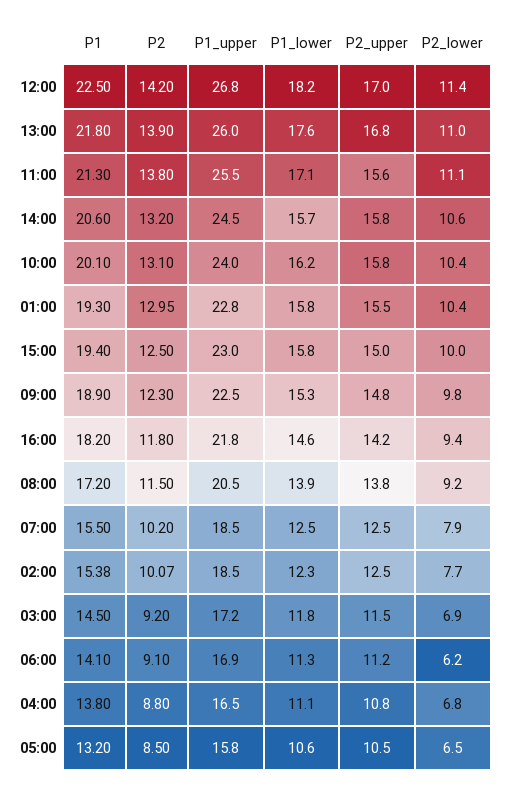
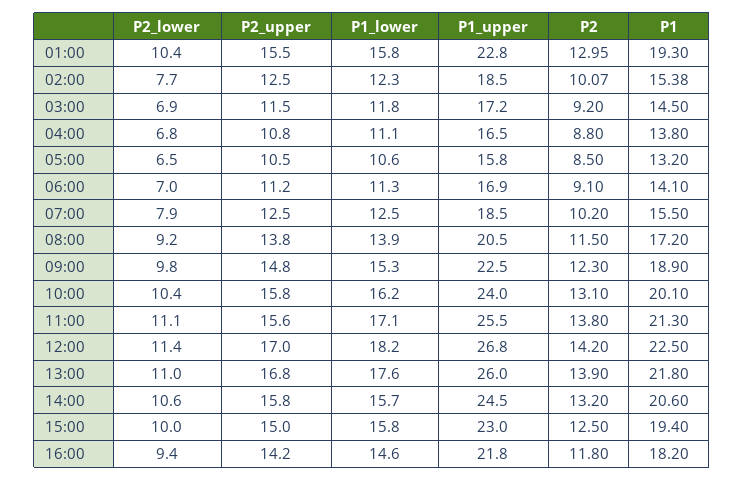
  {
    "P1": {
      "12:00": 22.5,
      "13:00": 21.8,
      "11:00": 21.3,
      "14:00": 20.6,
      "10:00": 20.1,
      "01:00": 19.3,
      "15:00": 19.4,
      "09:00": 18.9,
      "16:00": 18.2,
      "08:00": 17.2,
      "07:00": 15.5,
      "02:00": 15.38,
      "03:00": 14.5,
      "06:00": 14.1,
      "04:00": 13.8,
      "05:00": 13.2
    },
    "P2": {
      "12:00": 14.2,
      "13:00": 13.9,
      "11:00": 13.8,
      "14:00": 13.2,
      "10:00": 13.1,
      "01:00": 12.95,
      "15:00": 12.5,
      "09:00": 12.3,
      "16:00": 11.8,
      "08:00": 11.5,
      "07:00": 10.2,
      "02:00": 10.07,
      "03:00": 9.2,
      "06:00": 9.1,
      "04:00": 8.8,
      "05:00": 8.5
    },
    "P1_upper": {
      "12:00": 26.8,
      "13:00": 26,
      "11:00": 25.5,
      "14:00": 24.5,
      "10:00": 24,
      "01:00": 22.8,
      "15:00": 23,
      "09:00": 22.5,
      "16:00": 21.8,
      "08:00": 20.5,
      "07:00": 18.5,
      "02:00": 18.5,
      "03:00": 17.2,
      "06:00": 16.9,
      "04:00": 16.5,
      "05:00": 15.8
    },
    "P1_lower": {
      "12:00": 18.2,
      "13:00": 17.6,
      "11:00": 17.1,
      "14:00": 15.7,
      "10:00": 16.2,
      "01:00": 15.8,
      "15:00": 15.8,
      "09:00": 15.3,
      "16:00": 14.6,
      "08:00": 13.9,
      "07:00": 12.5,
      "02:00": 12.3,
      "03:00": 11.8,
      "06:00": 11.3,
      "04:00": 11.1,
      "05:00": 10.6
    },
    "P2_upper": {
      "12:00": 17,
      "13:00": 16.8,
      "11:00": 15.6,
      "14:00": 15.8,
      "10:00": 15.8,
      "01:00": 15.5,
      "15:00": 15,
      "09:00": 14.8,
      "16:00": 14.2,
      "08:00": 13.8,
      "07:00": 12.5,
      "02:00": 12.5,
      "03:00": 11.5,
      "06:00": 11.2,
      "04:00": 10.8,
      "05:00": 10.5
    },
    "P2_lower": {
      "12:00": 11.4,
      "13:00": 11,
      "11:00": 11.1,
      "14:00": 10.6,
      "10:00": 10.4,
      "01:00": 10.4,
      "15:00": 10,
      "09:00": 9.8,
      "16:00": 9.4,
      "08:00": 9.2,
      "07:00": 7.9,
      "02:00": 7.7,
      "03:00": 6.9,
-     "06:00": 6.2,
+     "06:00": 7,
      "04:00": 6.8,
      "05:00": 6.5
    }
  }

